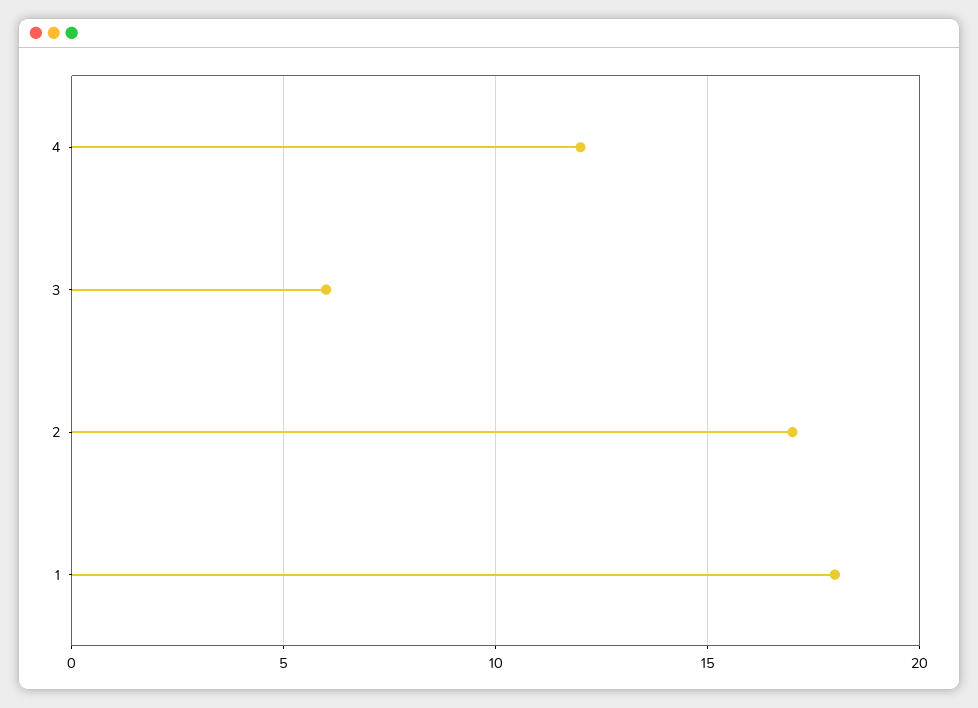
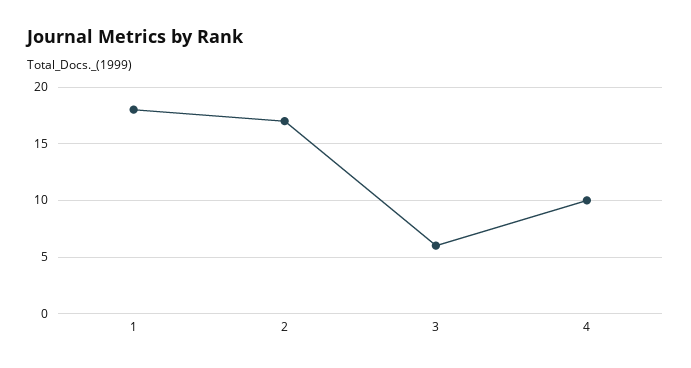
  {
-   "4": 12,
+   "4": 10,
    "3": 6,
    "2": 17,
    "1": 18
  }

